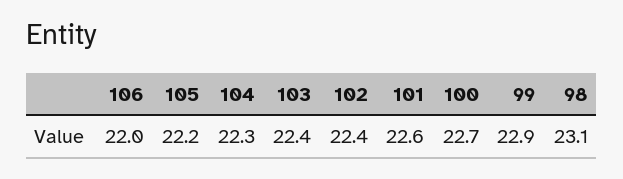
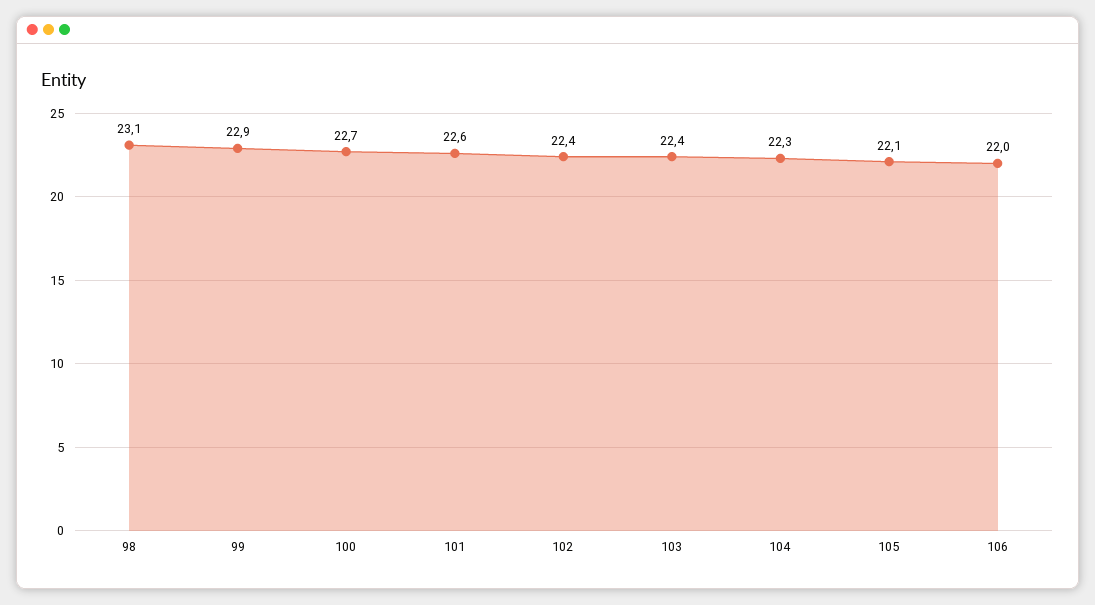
  {
    "106": 22,
-   "105": 22.2,
+   "105": 22.1,
    "104": 22.3,
    "103": 22.4,
    "102": 22.4,
    "101": 22.6,
    "100": 22.7,
    "99": 22.9,
    "98": 23.1
  }

